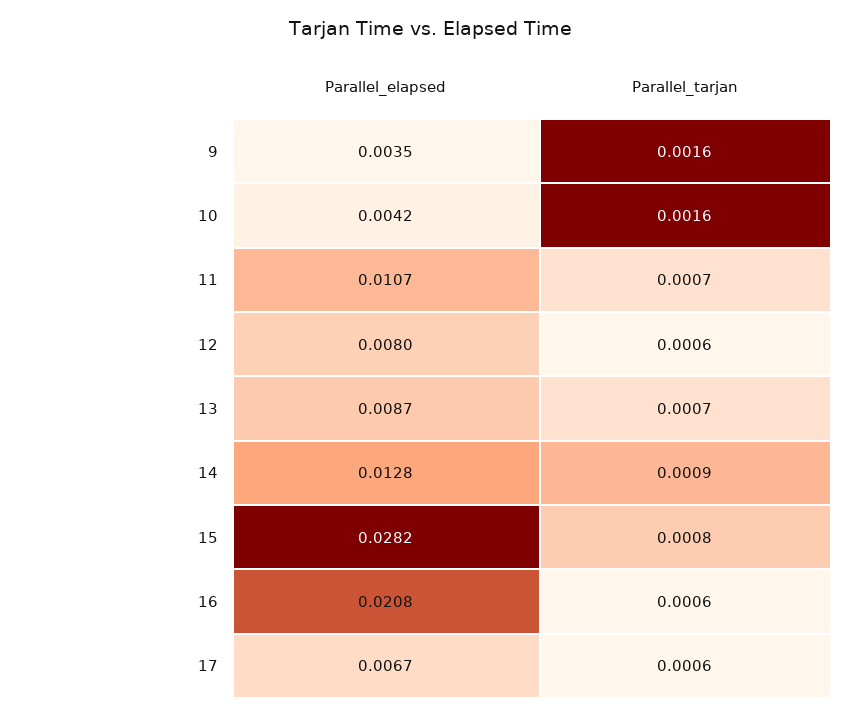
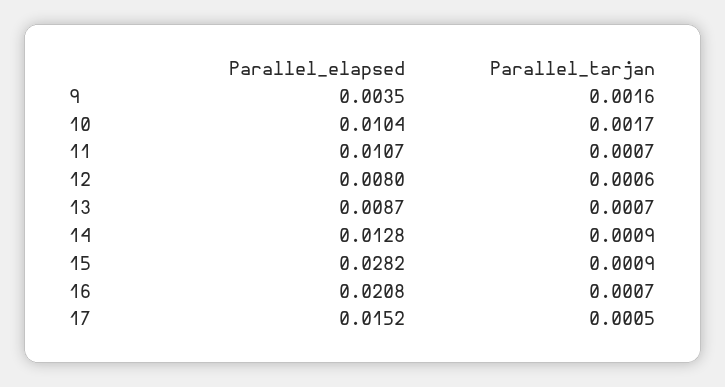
  {
    "Parallel_elapsed": {
      "9": 0.0035,
-     "10": 0.0042,
+     "10": 0.0104,
      "11": 0.0107,
      "12": 0.008,
      "13": 0.0087,
      "14": 0.0128,
      "15": 0.0282,
      "16": 0.0208,
-     "17": 0.0067
+     "17": 0.0152
    },
    "Parallel_tarjan": {
      "9": 0.0016,
-     "10": 0.0016,
+     "10": 0.0017,
      "11": 0.0007,
      "12": 0.0006,
      "13": 0.0007,
      "14": 0.0009,
-     "15": 0.0008,
+     "15": 0.0009,
-     "16": 0.0006,
+     "16": 0.0007,
-     "17": 0.0006
+     "17": 0.0005
    }
  }

